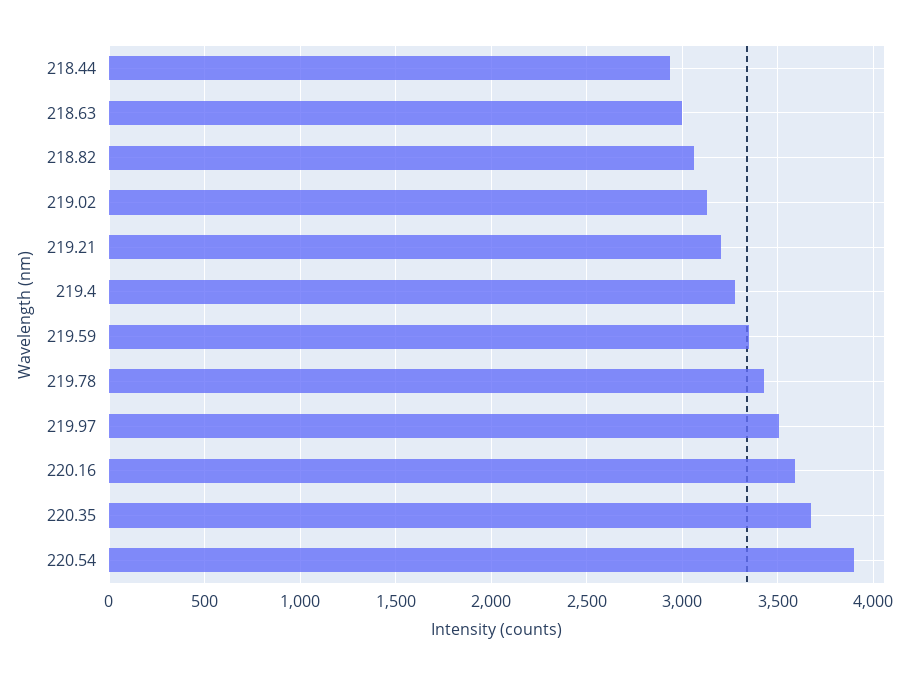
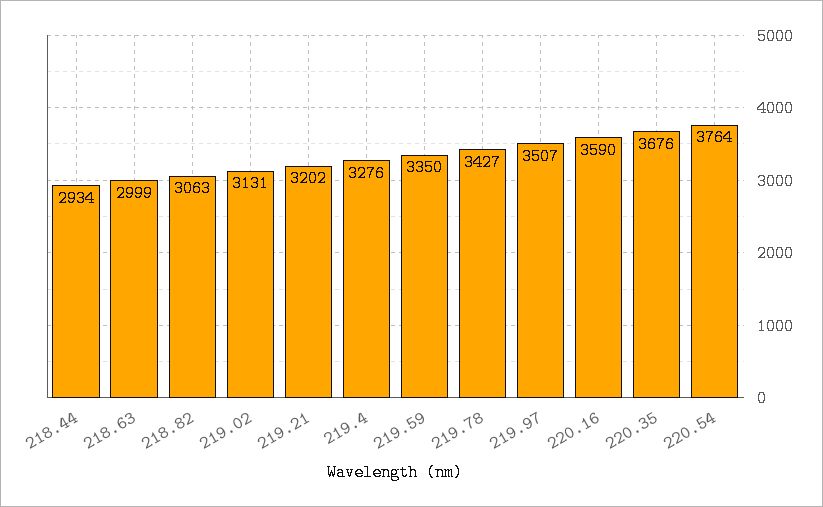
  {
    "218.44": 2934,
    "218.63": 2999,
    "218.82": 3063,
    "219.02": 3131,
    "219.21": 3202,
    "219.4": 3276,
    "219.59": 3350,
    "219.78": 3427,
    "219.97": 3507,
    "220.16": 3590,
    "220.35": 3676,
-   "220.54": 3900
+   "220.54": 3764
  }

